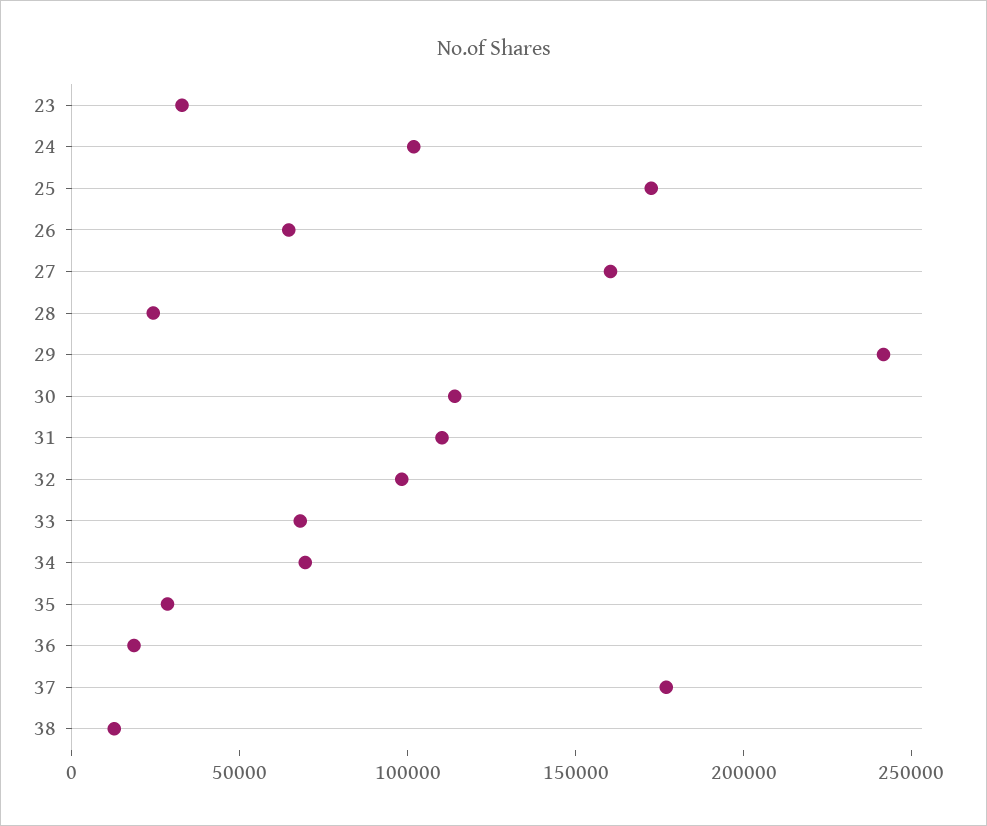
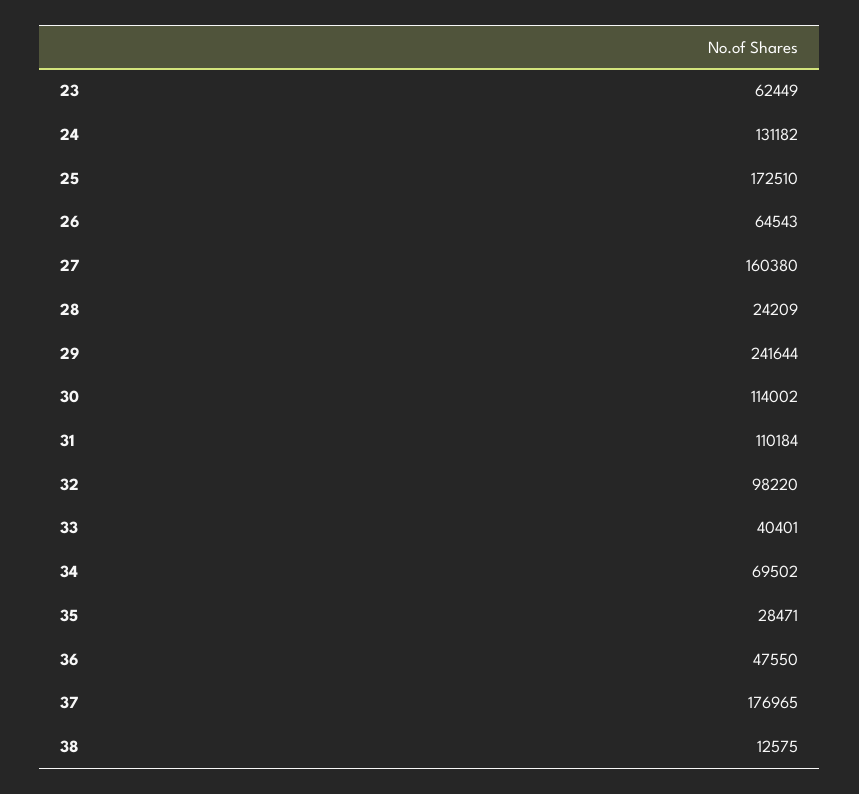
  {
-   "23": 30000,
+   "23": 62449,
-   "24": 100000,
+   "24": 131182,
    "25": 172510,
    "26": 64543,
    "27": 160380,
    "28": 24209,
    "29": 241644,
    "30": 114002,
    "31": 110184,
    "32": 98220,
-   "33": 70000,
+   "33": 40401,
    "34": 69502,
    "35": 28471,
-   "36": 20000,
+   "36": 47550,
    "37": 176965,
    "38": 12575
  }

